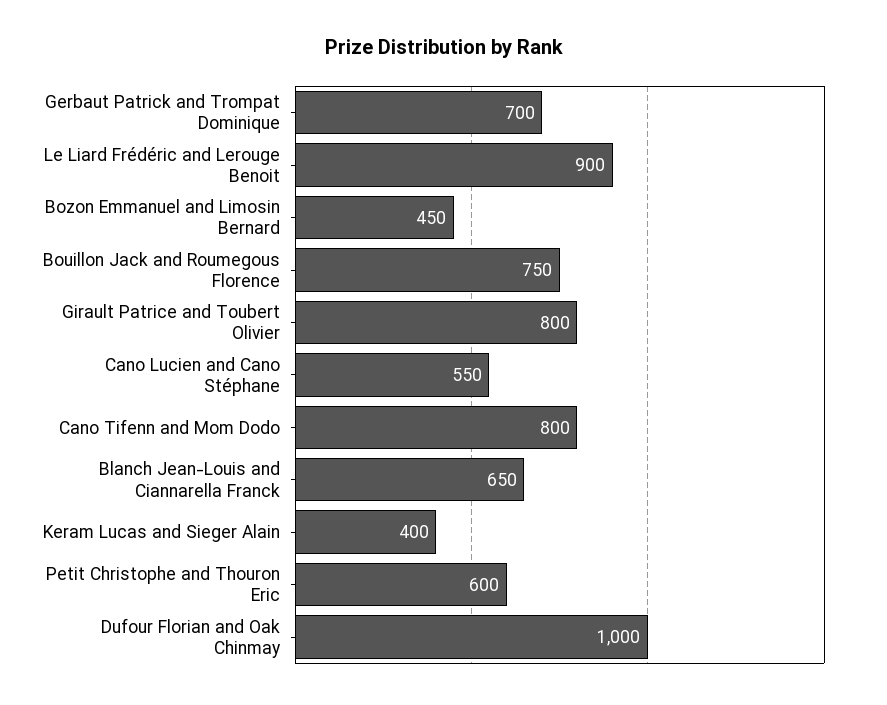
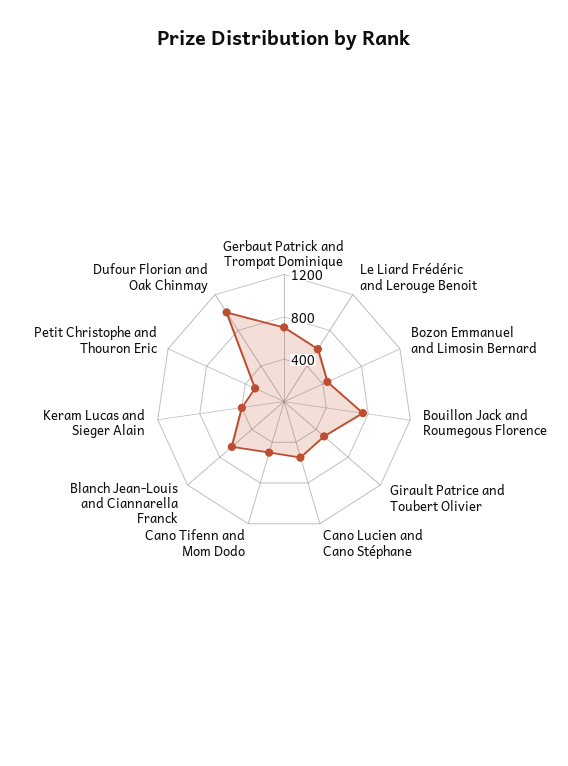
  {
    "Gerbaut Patrick and Trompat Dominique": 700,
-   "Le Liard Frédéric and Lerouge Benoit": 900,
+   "Le Liard Frédéric and Lerouge Benoit": 600,
    "Bozon Emmanuel and Limosin Bernard": 450,
    "Bouillon Jack and Roumegous Florence": 750,
-   "Girault Patrice and Toubert Olivier": 800,
+   "Girault Patrice and Toubert Olivier": 500,
    "Cano Lucien and Cano Stéphane": 550,
-   "Cano Tifenn and Mom Dodo": 800,
+   "Cano Tifenn and Mom Dodo": 500,
    "Blanch Jean-Louis and Ciannarella Franck": 650,
    "Keram Lucas and Sieger Alain": 400,
-   "Petit Christophe and Thouron Eric": 600,
+   "Petit Christophe and Thouron Eric": 300,
    "Dufour Florian and Oak Chinmay": 1000
  }

